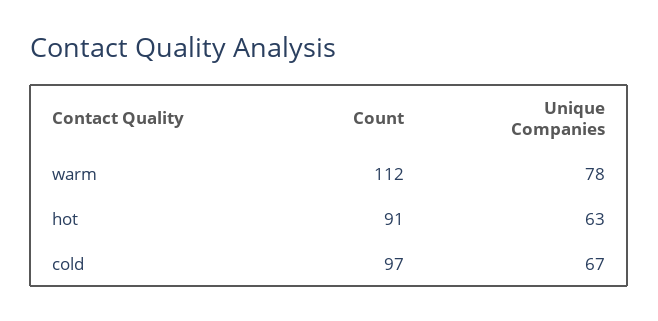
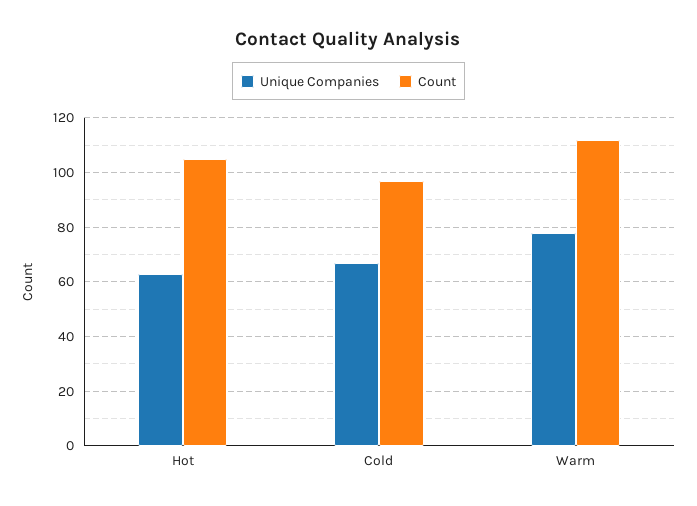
  {
    "Count": {
      "warm": 112,
-     "hot": 91,
+     "hot": 105,
      "cold": 97
    },
    "Unique Companies": {
      "warm": 78,
      "hot": 63,
      "cold": 67
    }
  }

